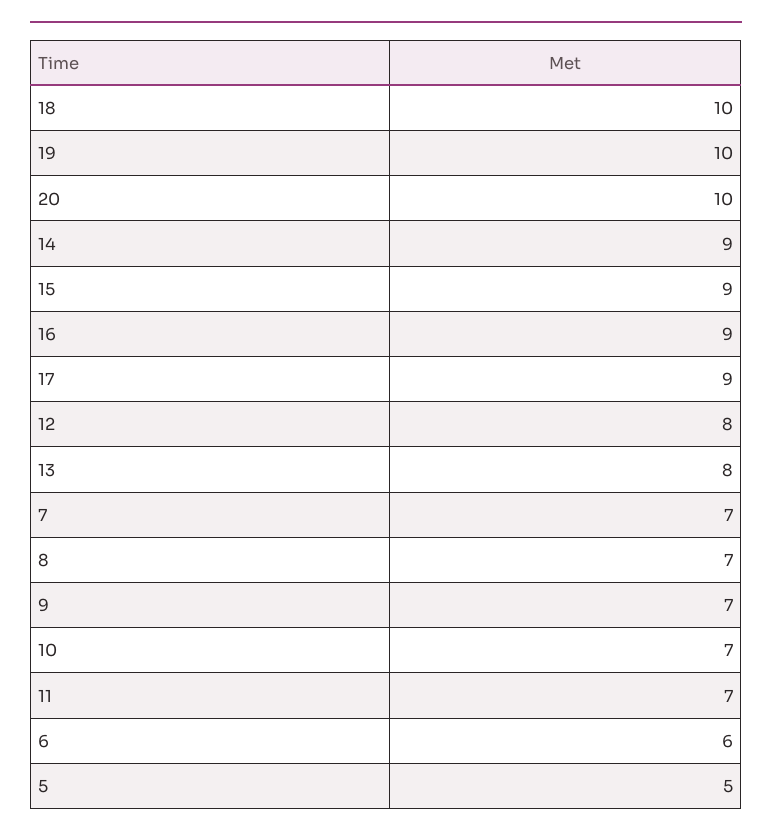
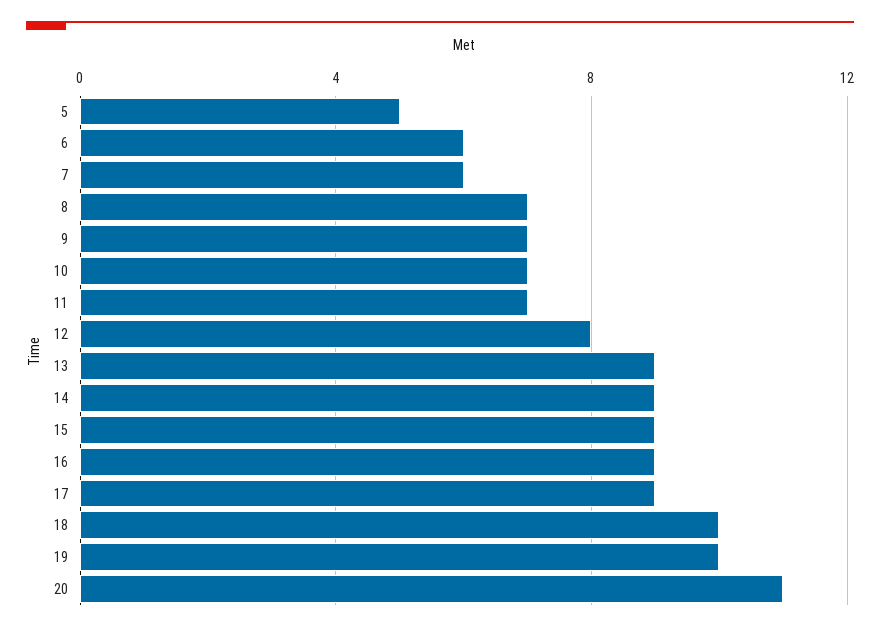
  {
    "18": 10,
    "19": 10,
-   "20": 10,
+   "20": 11,
    "14": 9,
    "15": 9,
    "16": 9,
    "17": 9,
    "12": 8,
-   "13": 8,
+   "13": 9,
-   "7": 7,
+   "7": 6,
    "8": 7,
    "9": 7,
    "10": 7,
    "11": 7,
    "6": 6,
    "5": 5
  }

